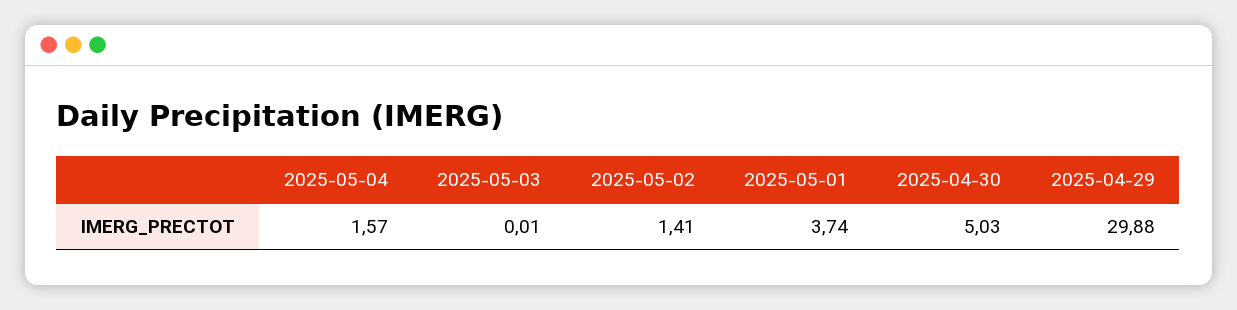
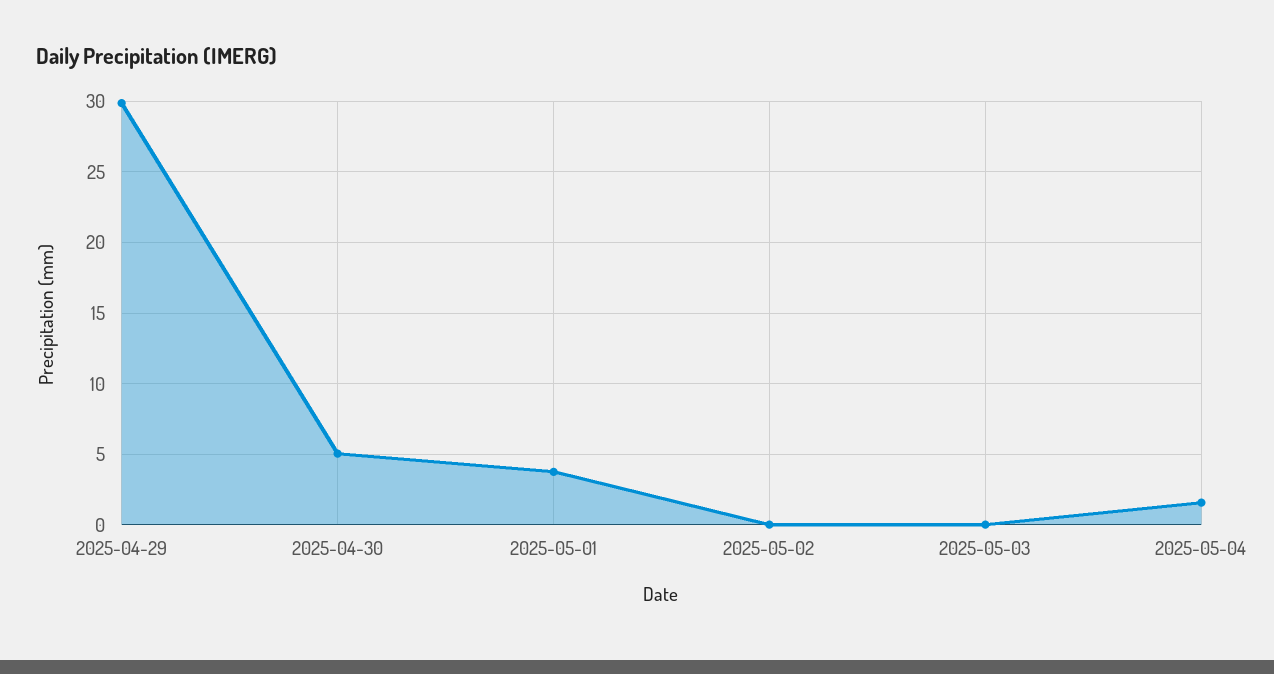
  {
    "2025-05-04": 1.57,
    "2025-05-03": 0.01,
-   "2025-05-02": 1.41,
+   "2025-05-02": 0,
    "2025-05-01": 3.74,
    "2025-04-30": 5.03,
    "2025-04-29": 29.88
  }

